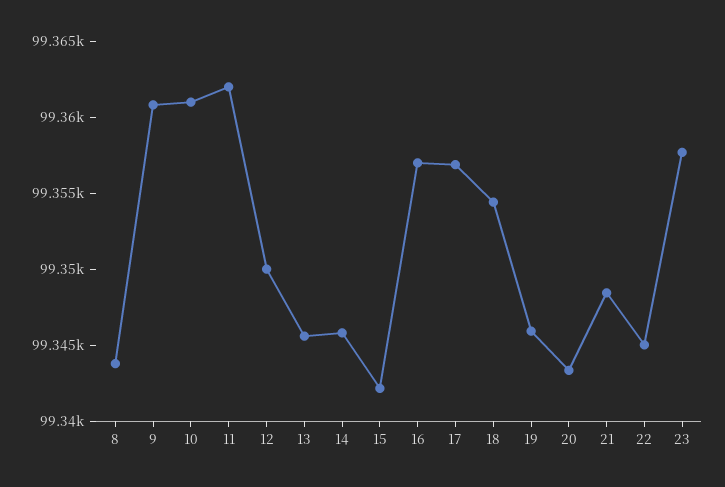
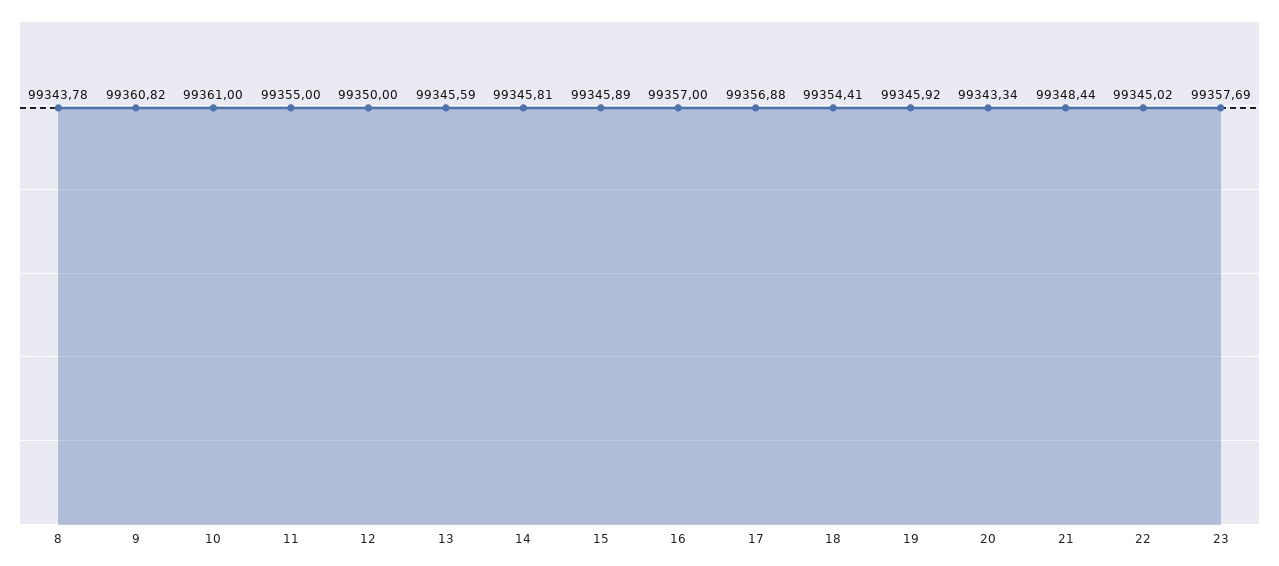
  {
    "8": 99343.78,
    "9": 99360.82,
    "10": 99361,
-   "11": 99362,
+   "11": 99355,
    "12": 99350,
    "13": 99345.59,
    "14": 99345.81,
-   "15": 99342,
+   "15": 99345.89,
    "16": 99357,
    "17": 99356.88,
    "18": 99354.41,
    "19": 99345.92,
    "20": 99343.34,
    "21": 99348.44,
    "22": 99345.02,
    "23": 99357.69
  }

